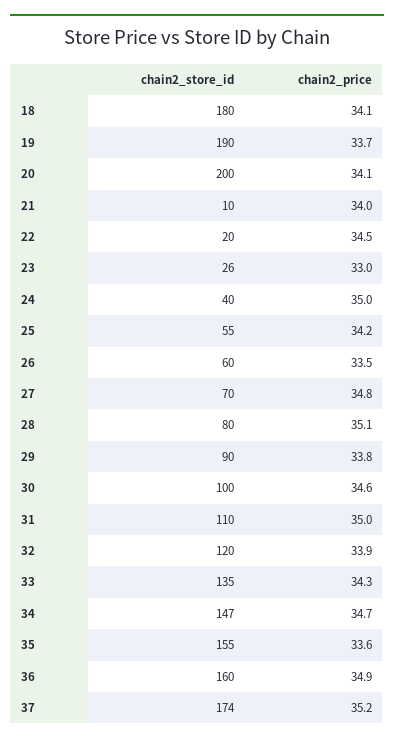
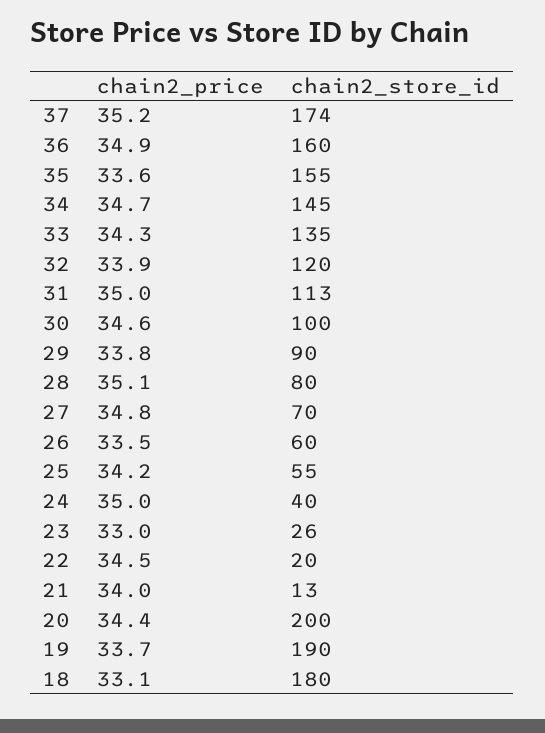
  {
    "chain2_store_id": {
      "18": 180,
      "19": 190,
      "20": 200,
-     "21": 10,
+     "21": 13,
      "22": 20,
      "23": 26,
      "24": 40,
      "25": 55,
      "26": 60,
      "27": 70,
      "28": 80,
      "29": 90,
      "30": 100,
-     "31": 110,
+     "31": 113,
      "32": 120,
      "33": 135,
-     "34": 147,
+     "34": 145,
      "35": 155,
      "36": 160,
      "37": 174
    },
    "chain2_price": {
-     "18": 34.1,
+     "18": 33.1,
      "19": 33.7,
-     "20": 34.1,
+     "20": 34.4,
      "21": 34,
      "22": 34.5,
      "23": 33,
      "24": 35,
      "25": 34.2,
      "26": 33.5,
      "27": 34.8,
      "28": 35.1,
      "29": 33.8,
      "30": 34.6,
      "31": 35,
      "32": 33.9,
      "33": 34.3,
      "34": 34.7,
      "35": 33.6,
      "36": 34.9,
      "37": 35.2
    }
  }

